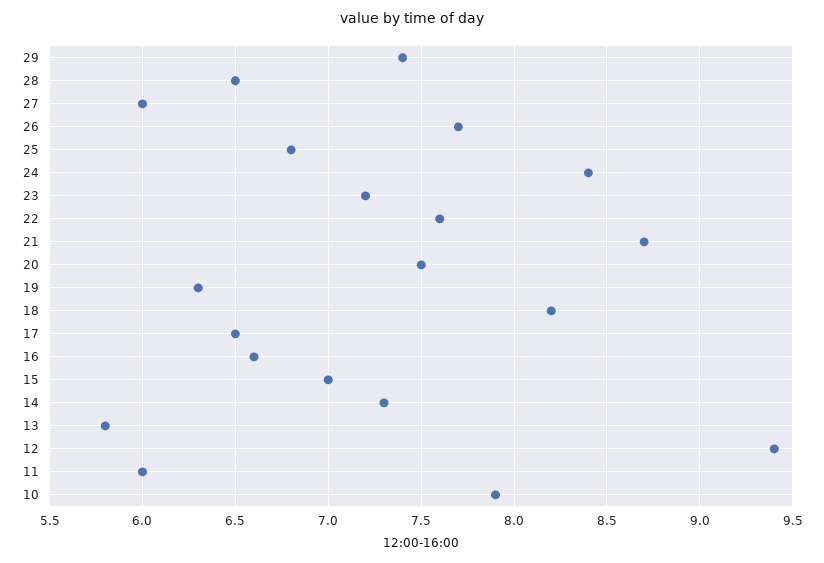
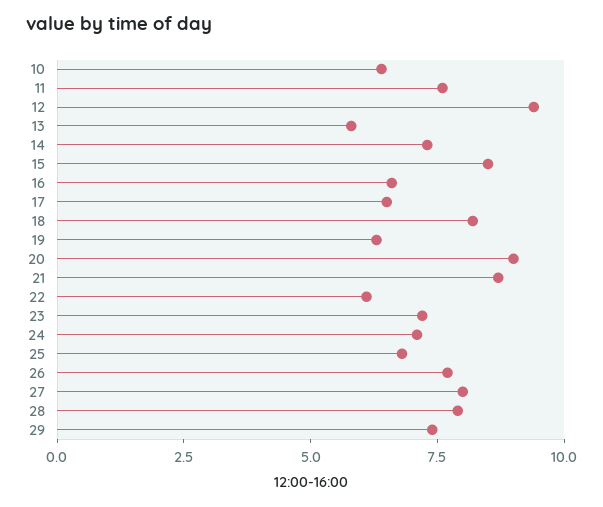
  {
    "29": 7.4,
-   "28": 6.5,
+   "28": 8,
-   "27": 6,
+   "27": 8,
    "26": 7.7,
    "25": 6.8,
-   "24": 8.4,
+   "24": 7,
    "23": 7.2,
-   "22": 7.6,
+   "22": 6,
    "21": 8.7,
-   "20": 7.5,
+   "20": 9,
    "19": 6.3,
    "18": 8.2,
    "17": 6.5,
    "16": 6.6,
-   "15": 7,
+   "15": 8.5,
    "14": 7.3,
    "13": 5.8,
    "12": 9.4,
-   "11": 6,
+   "11": 7.5,
-   "10": 7.9
+   "10": 6.5
  }

